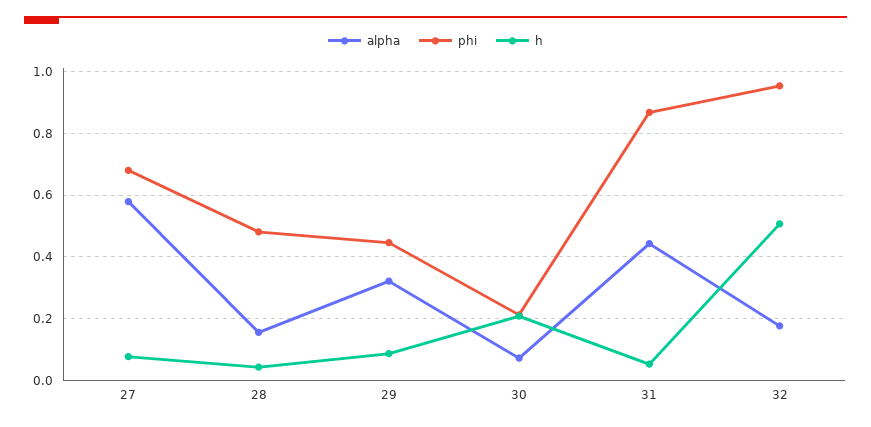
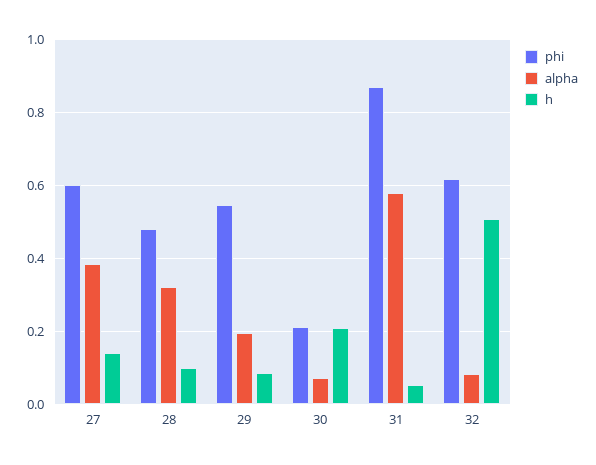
  {
    "alpha": {
-     "27": 0.58,
+     "27": 0.38,
-     "28": 0.16,
+     "28": 0.32,
-     "29": 0.32,
+     "29": 0.2,
      "30": 0.08,
-     "31": 0.44,
+     "31": 0.58,
-     "32": 0.18
+     "32": 0.08
    },
    "phi": {
-     "27": 0.68,
+     "27": 0.6,
      "28": 0.48,
-     "29": 0.44,
+     "29": 0.54,
      "30": 0.22,
      "31": 0.86,
-     "32": 0.96
+     "32": 0.62
    },
    "h": {
-     "27": 0.08,
+     "27": 0.14,
-     "28": 0.04,
+     "28": 0.1,
      "29": 0.08,
      "30": 0.2,
      "31": 0.06,
      "32": 0.5
    }
  }

